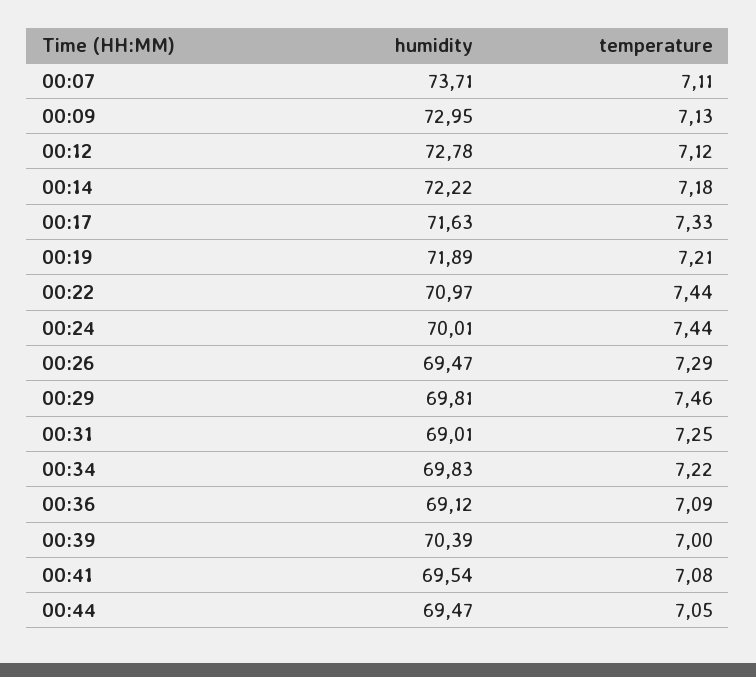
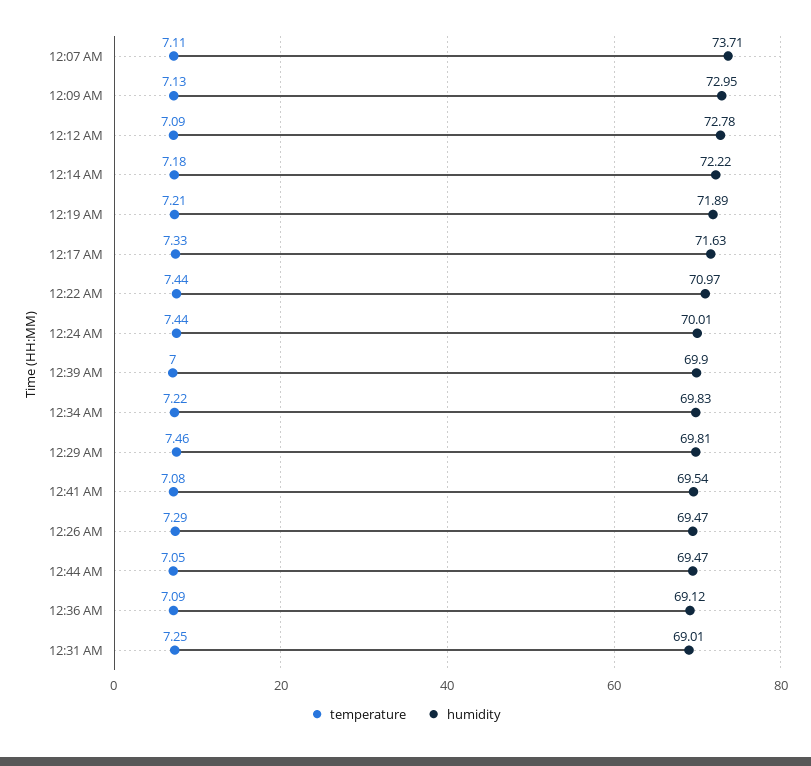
  {
    "humidity": {
      "00:07": 73.71,
      "00:09": 72.95,
      "00:12": 72.78,
      "00:14": 72.22,
      "00:17": 71.63,
      "00:19": 71.89,
      "00:22": 70.97,
      "00:24": 70.01,
      "00:26": 69.47,
      "00:29": 69.81,
      "00:31": 69.01,
      "00:34": 69.83,
      "00:36": 69.12,
-     "00:39": 70.39,
+     "00:39": 69.9,
      "00:41": 69.54,
      "00:44": 69.47
    },
    "temperature": {
      "00:07": 7.11,
      "00:09": 7.13,
-     "00:12": 7.12,
+     "00:12": 7.09,
      "00:14": 7.18,
      "00:17": 7.33,
      "00:19": 7.21,
      "00:22": 7.44,
      "00:24": 7.44,
      "00:26": 7.29,
      "00:29": 7.46,
      "00:31": 7.25,
      "00:34": 7.22,
      "00:36": 7.09,
      "00:39": 7,
      "00:41": 7.08,
      "00:44": 7.05
    }
  }

